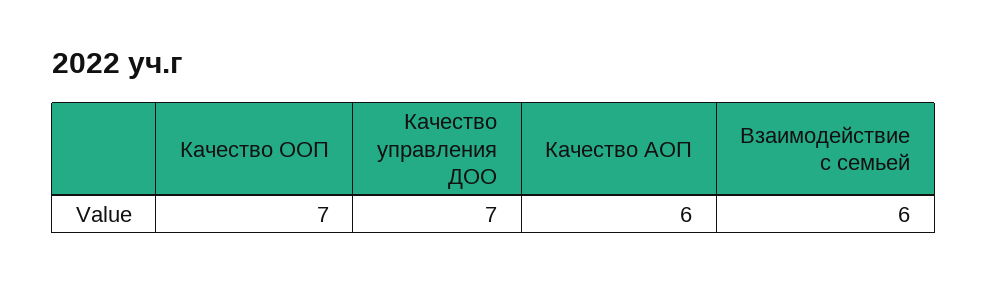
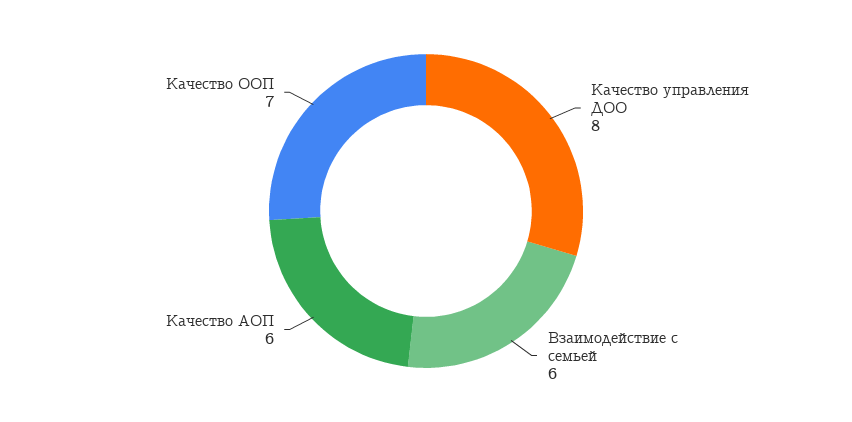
  {
    "Качество ООП": 7,
-   "Качество управления ДОО": 7,
+   "Качество управления ДОО": 8,
    "Качество АОП": 6,
    "Взаимодействие с семьей": 6
  }

